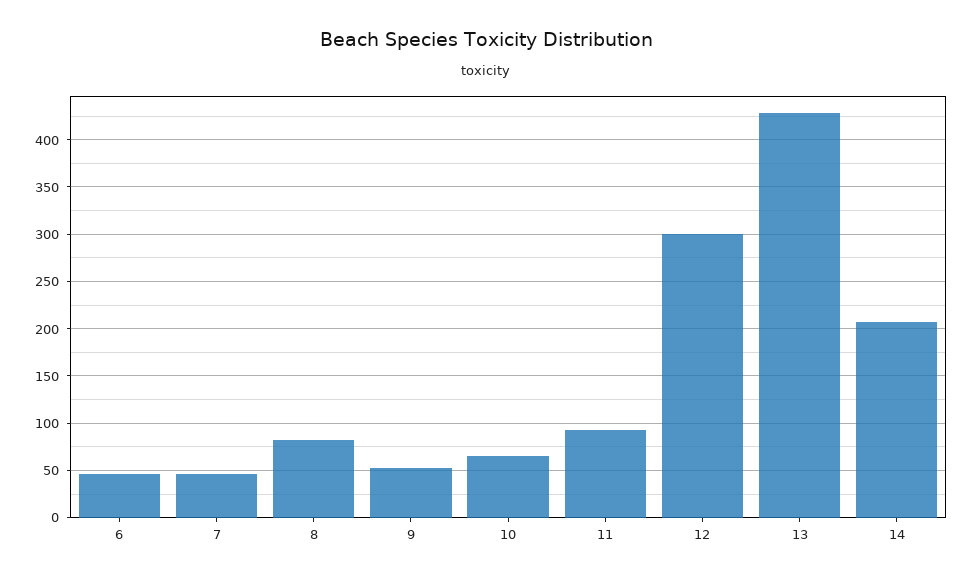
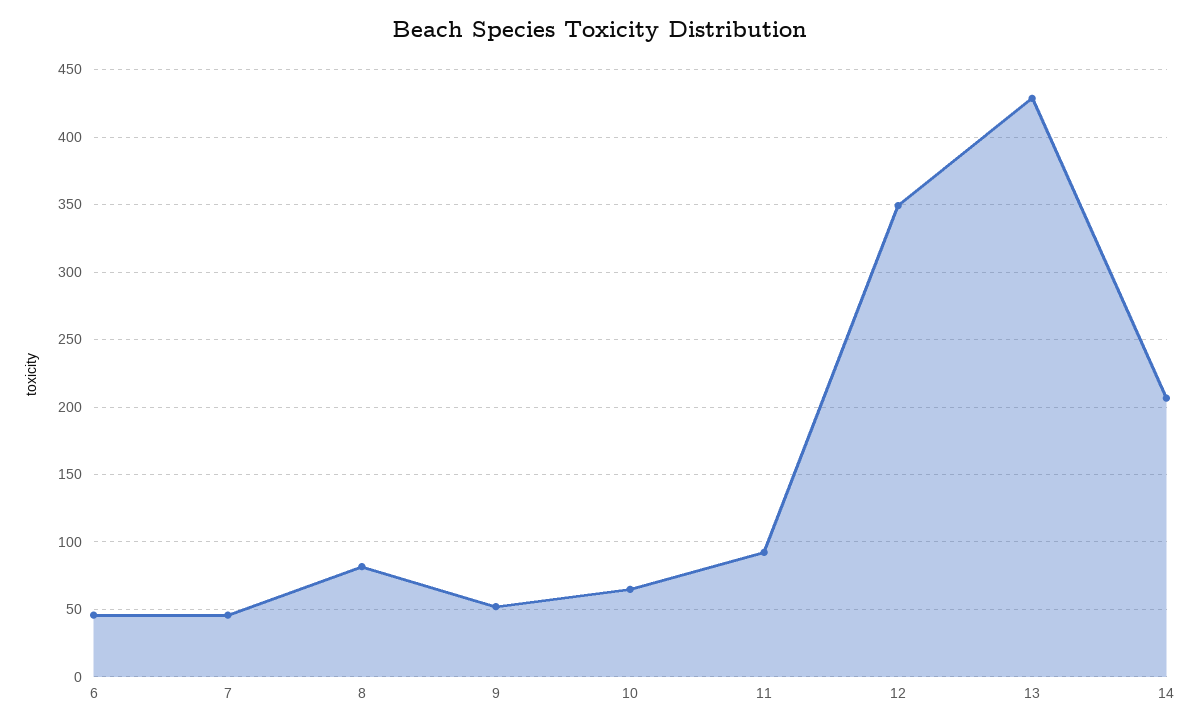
  {
    "6": 45,
    "7": 45,
    "8": 80,
    "9": 50,
    "10": 65,
    "11": 90,
-   "12": 300,
+   "12": 350,
    "13": 430,
    "14": 205
  }

